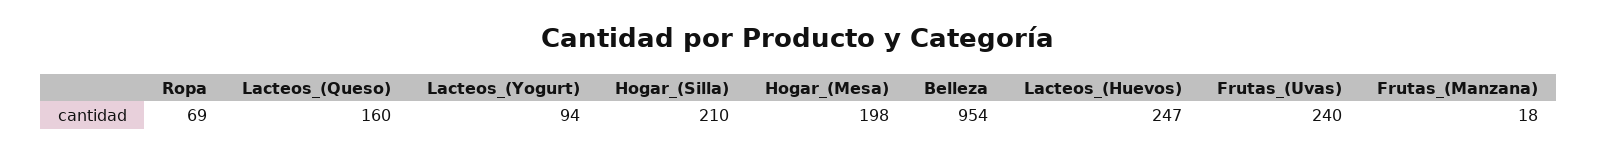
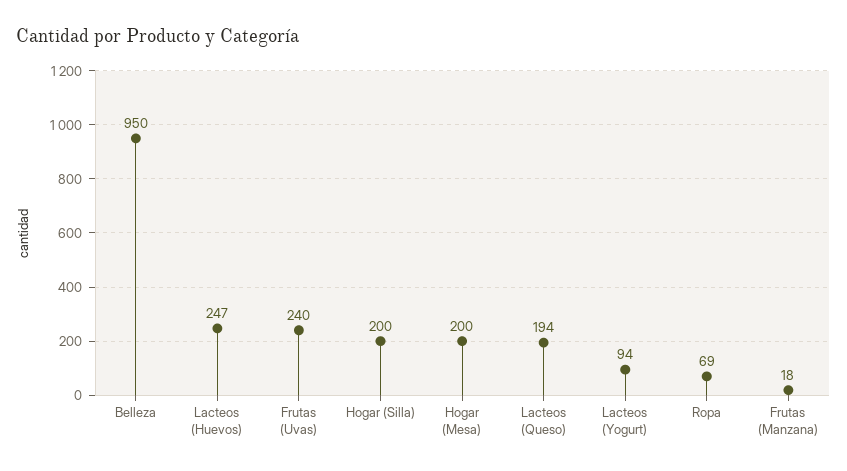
  {
    "Ropa": 69,
-   "Lacteos_(Queso)": 160,
+   "Lacteos_(Queso)": 194,
    "Lacteos_(Yogurt)": 94,
-   "Hogar_(Silla)": 210,
+   "Hogar_(Silla)": 200,
-   "Hogar_(Mesa)": 198,
+   "Hogar_(Mesa)": 200,
-   "Belleza": 954,
+   "Belleza": 950,
    "Lacteos_(Huevos)": 247,
    "Frutas_(Uvas)": 240,
    "Frutas_(Manzana)": 18
  }

